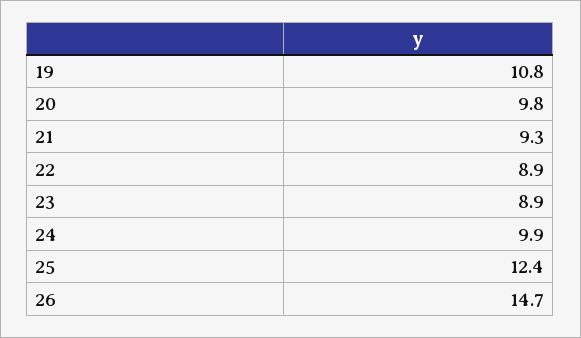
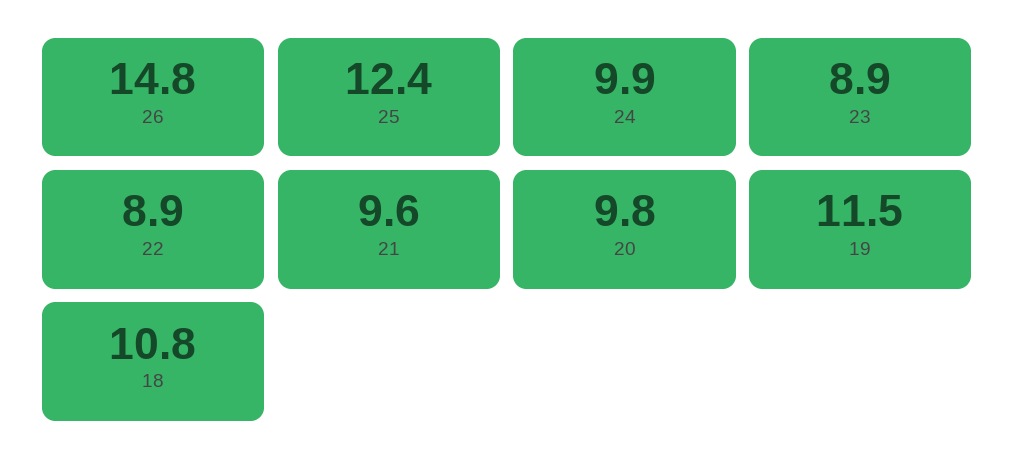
  {
-   "19": 10.8,
+   "19": 11.5,
    "20": 9.8,
-   "21": 9.3,
+   "21": 9.6,
    "22": 8.9,
    "23": 8.9,
    "24": 9.9,
    "25": 12.4,
-   "26": 14.7
+   "26": 14.8,
+   "18": 10.8
  }

